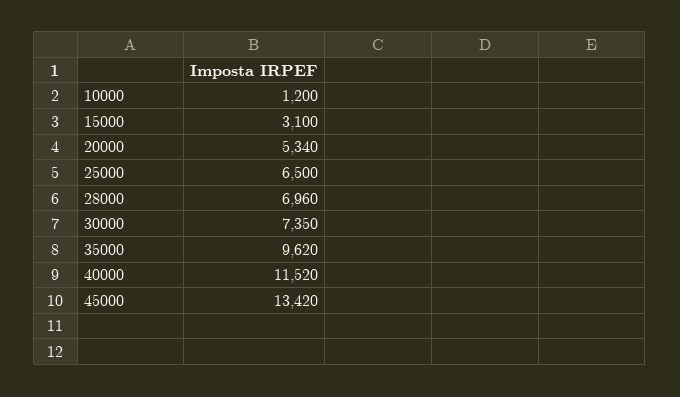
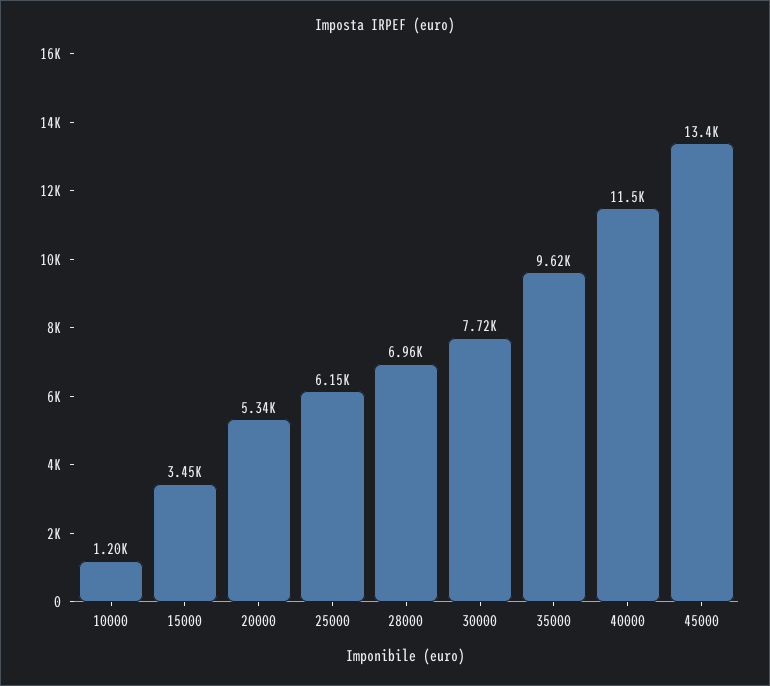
  {
    "10000": 1200,
-   "15000": 3100,
+   "15000": 3450,
    "20000": 5340,
-   "25000": 6500,
+   "25000": 6150,
    "28000": 6960,
-   "30000": 7350,
+   "30000": 7720,
    "35000": 9620,
    "40000": 11520,
    "45000": 13420
  }

